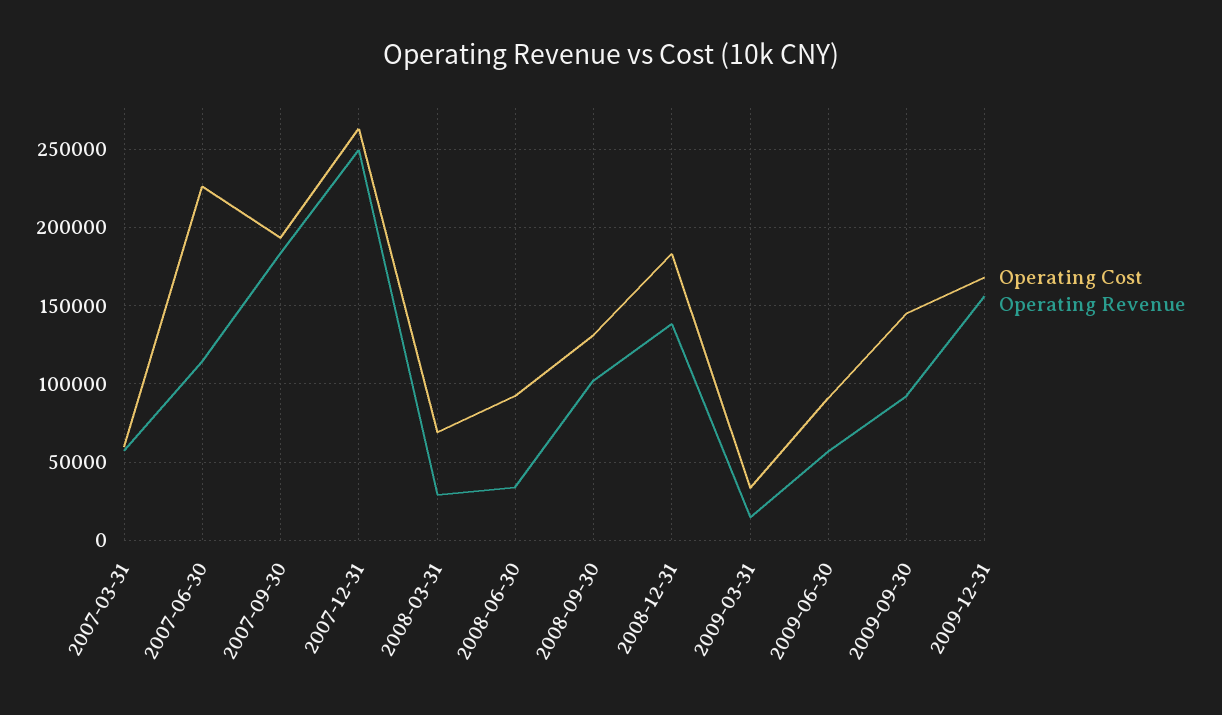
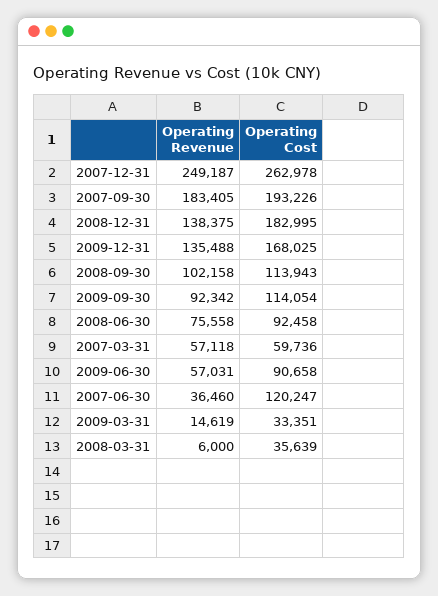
  {
    "Operating Cost": {
      "2007-03-31": 59736,
-     "2007-06-30": 225000,
+     "2007-06-30": 120247,
      "2007-09-30": 193226,
      "2007-12-31": 262978,
-     "2008-03-31": 70000,
+     "2008-03-31": 35639,
      "2008-06-30": 92458,
-     "2008-09-30": 130000,
+     "2008-09-30": 113943,
      "2008-12-31": 182995,
      "2009-03-31": 33351,
      "2009-06-30": 90658,
-     "2009-09-30": 145000,
+     "2009-09-30": 114054,
      "2009-12-31": 168025
    },
    "Operating Revenue": {
      "2007-03-31": 57118,
-     "2007-06-30": 115000,
+     "2007-06-30": 36460,
      "2007-09-30": 183405,
      "2007-12-31": 249187,
-     "2008-03-31": 30000,
+     "2008-03-31": 6000,
-     "2008-06-30": 35000,
+     "2008-06-30": 75558,
      "2008-09-30": 102158,
      "2008-12-31": 138375,
      "2009-03-31": 14619,
      "2009-06-30": 57031,
      "2009-09-30": 92342,
-     "2009-12-31": 155000
+     "2009-12-31": 135488
    }
  }

